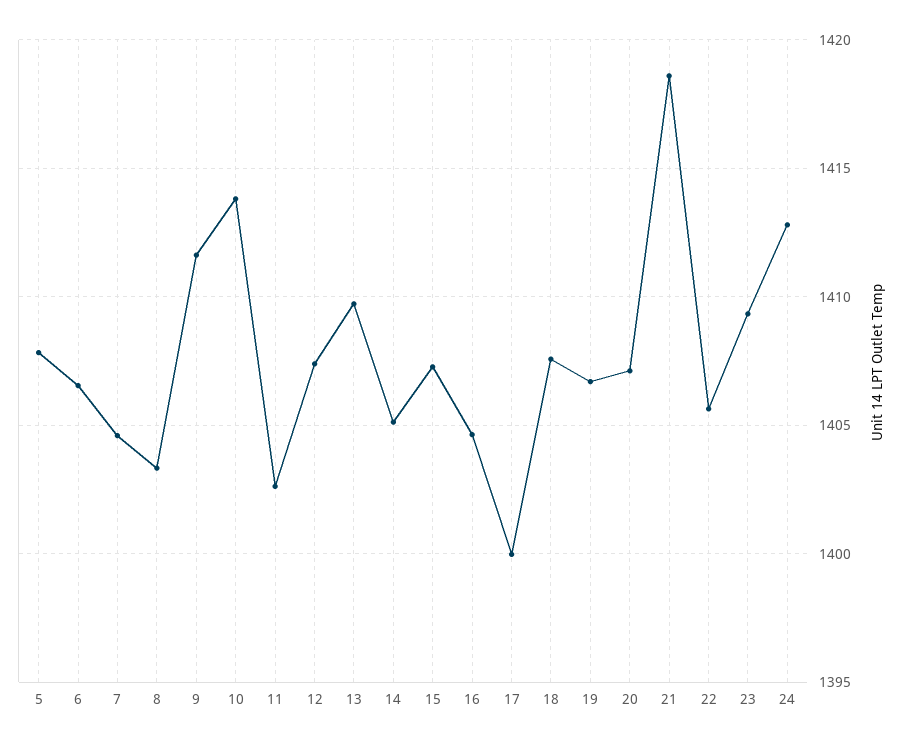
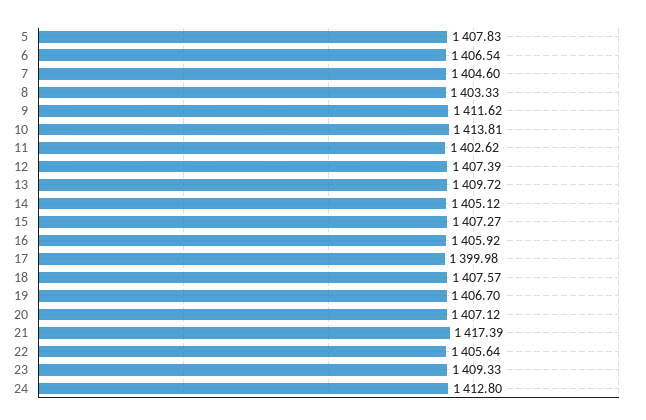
  {
    "5": 1407.83,
    "6": 1406.54,
    "7": 1404.6,
    "8": 1403.33,
    "9": 1411.62,
    "10": 1413.81,
    "11": 1402.62,
    "12": 1407.39,
    "13": 1409.72,
    "14": 1405.12,
    "15": 1407.27,
-   "16": 1404.5,
+   "16": 1405.92,
    "17": 1399.98,
    "18": 1407.57,
    "19": 1406.7,
    "20": 1407.12,
-   "21": 1418.5,
+   "21": 1417.39,
    "22": 1405.64,
    "23": 1409.33,
    "24": 1412.8
  }

